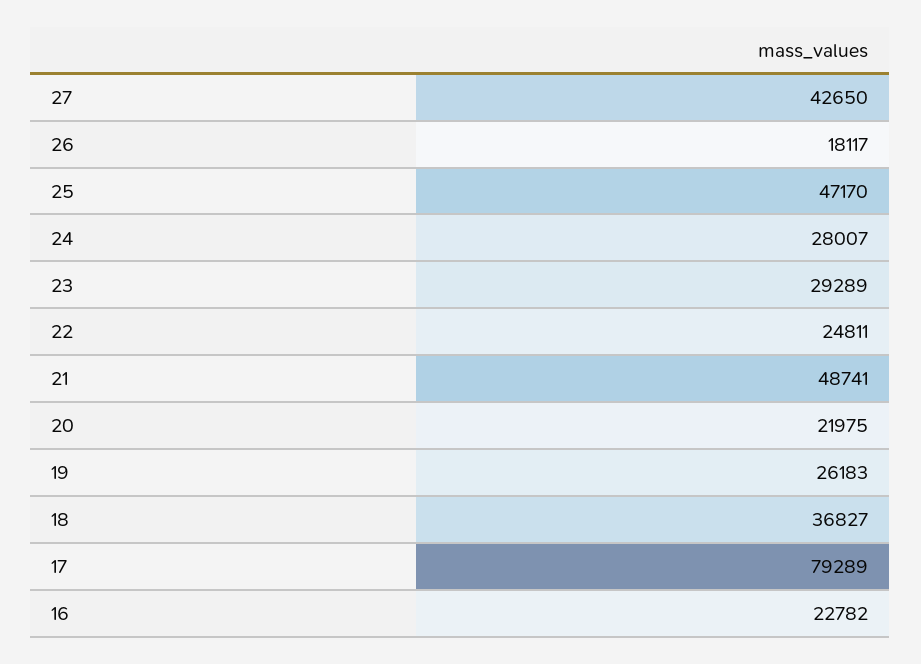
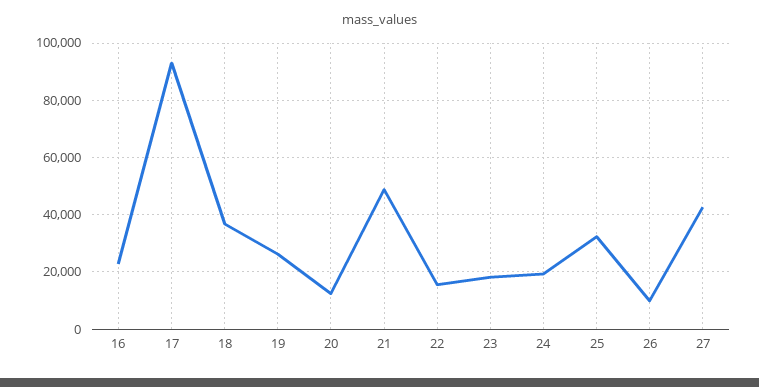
  {
    "27": 42650,
-   "26": 18117,
+   "26": 10000,
-   "25": 47170,
+   "25": 32500,
-   "24": 28007,
+   "24": 20000,
-   "23": 29289,
+   "23": 17500,
-   "22": 24811,
+   "22": 15000,
    "21": 48741,
-   "20": 21975,
+   "20": 12500,
    "19": 26183,
    "18": 36827,
-   "17": 79289,
+   "17": 92500,
    "16": 22782
  }

